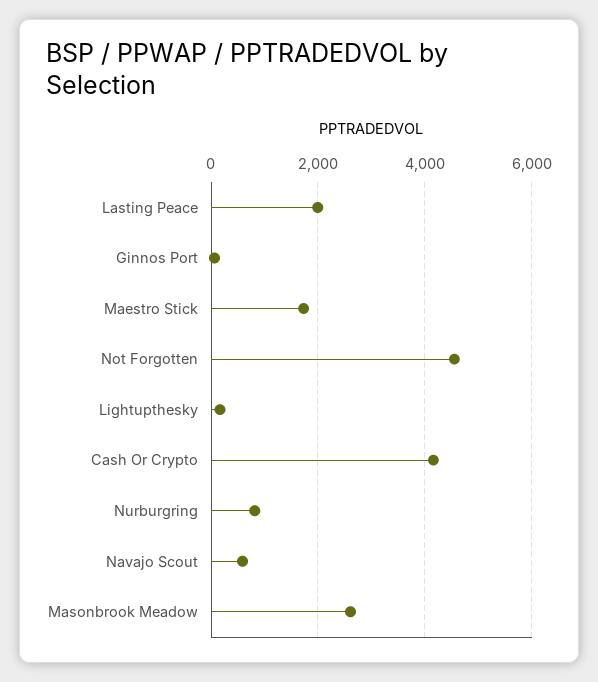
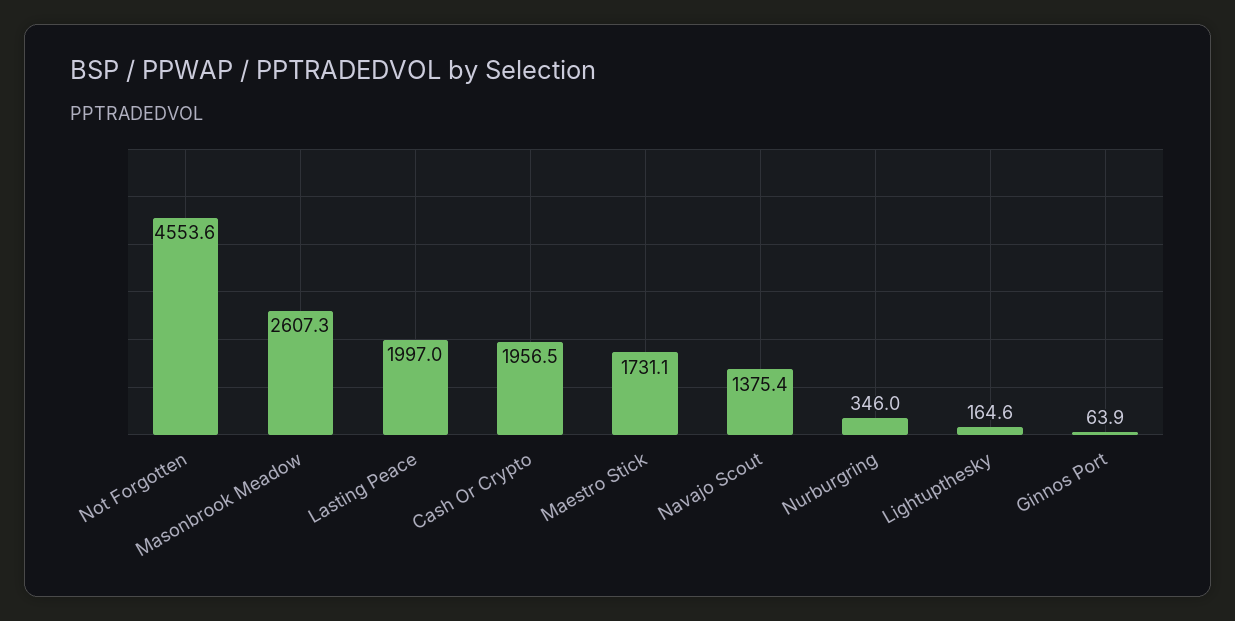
  {
    "Lasting Peace": 1997,
    "Ginnos Port": 63.9,
    "Maestro Stick": 1731.1,
    "Not Forgotten": 4553.6,
    "Lightupthesky": 164.6,
-   "Cash Or Crypto": 4200,
+   "Cash Or Crypto": 1956.5,
-   "Nurburgring": 800,
+   "Nurburgring": 346,
-   "Navajo Scout": 600,
+   "Navajo Scout": 1375.4,
    "Masonbrook Meadow": 2607.3
  }

